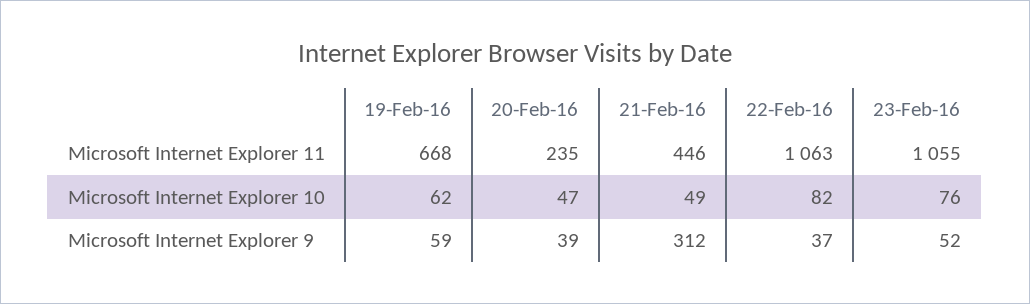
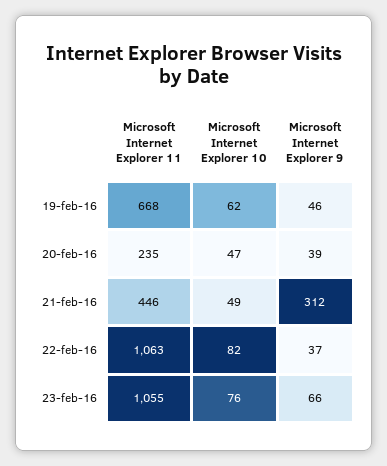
  {
    "19-Feb-16": {
      "Microsoft Internet Explorer 11": 668,
      "Microsoft Internet Explorer 10": 62,
-     "Microsoft Internet Explorer 9": 59
+     "Microsoft Internet Explorer 9": 46
    },
    "20-Feb-16": {
      "Microsoft Internet Explorer 11": 235,
      "Microsoft Internet Explorer 10": 47,
      "Microsoft Internet Explorer 9": 39
    },
    "21-Feb-16": {
      "Microsoft Internet Explorer 11": 446,
      "Microsoft Internet Explorer 10": 49,
      "Microsoft Internet Explorer 9": 312
    },
    "22-Feb-16": {
      "Microsoft Internet Explorer 11": 1063,
      "Microsoft Internet Explorer 10": 82,
      "Microsoft Internet Explorer 9": 37
    },
    "23-Feb-16": {
      "Microsoft Internet Explorer 11": 1055,
      "Microsoft Internet Explorer 10": 76,
-     "Microsoft Internet Explorer 9": 52
+     "Microsoft Internet Explorer 9": 66
    }
  }

